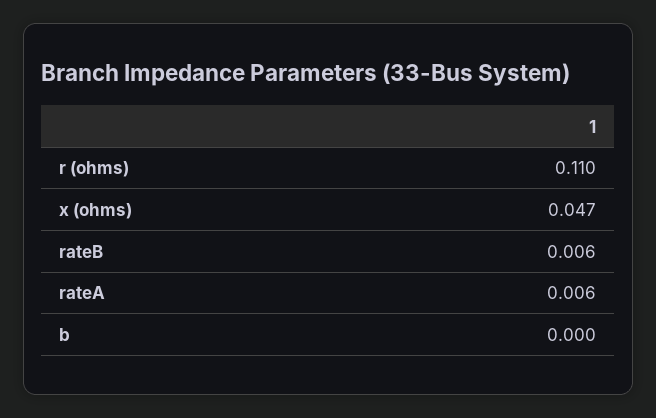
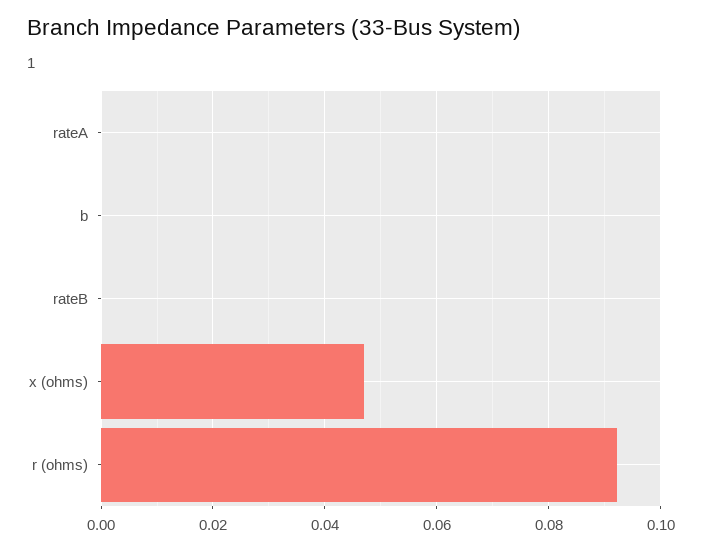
  {
-   "r (ohms)": 0.11,
+   "r (ohms)": 0.092,
    "x (ohms)": 0.047,
-   "rateB": 0.006,
+   "rateB": 0,
-   "rateA": 0.006,
+   "rateA": 0,
    "b": 0
  }

